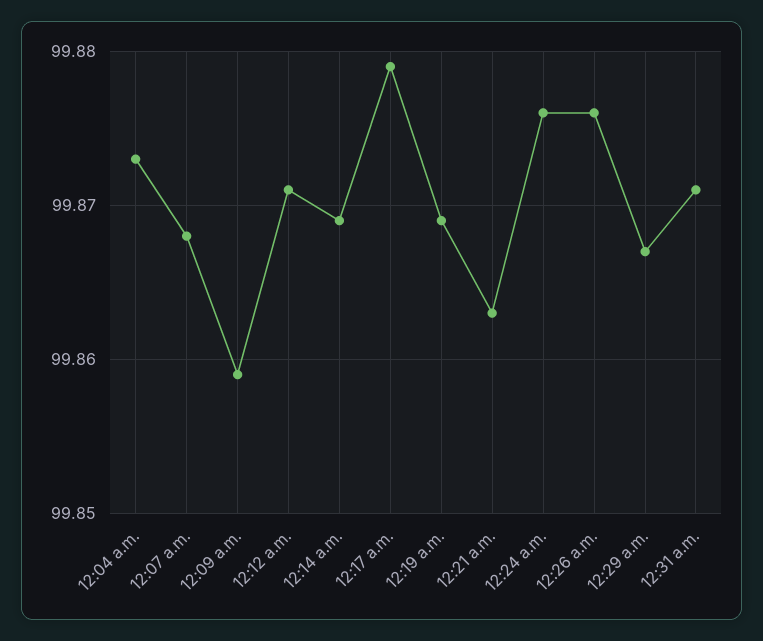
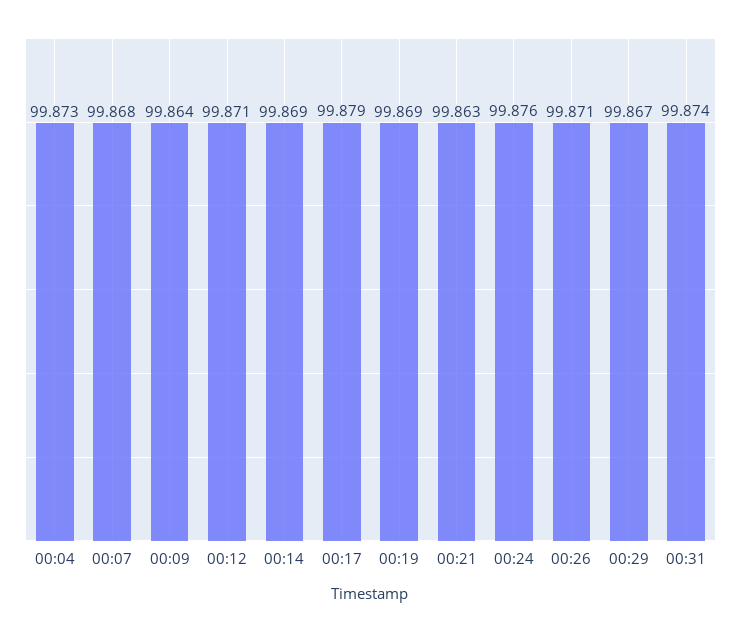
  {
    "12:04 a.m.": 99.873,
    "12:07 a.m.": 99.868,
-   "12:09 a.m.": 99.859,
+   "12:09 a.m.": 99.864,
    "12:12 a.m.": 99.871,
    "12:14 a.m.": 99.869,
    "12:17 a.m.": 99.879,
    "12:19 a.m.": 99.869,
    "12:21 a.m.": 99.863,
    "12:24 a.m.": 99.876,
-   "12:26 a.m.": 99.876,
+   "12:26 a.m.": 99.871,
    "12:29 a.m.": 99.867,
-   "12:31 a.m.": 99.871
+   "12:31 a.m.": 99.874
  }

